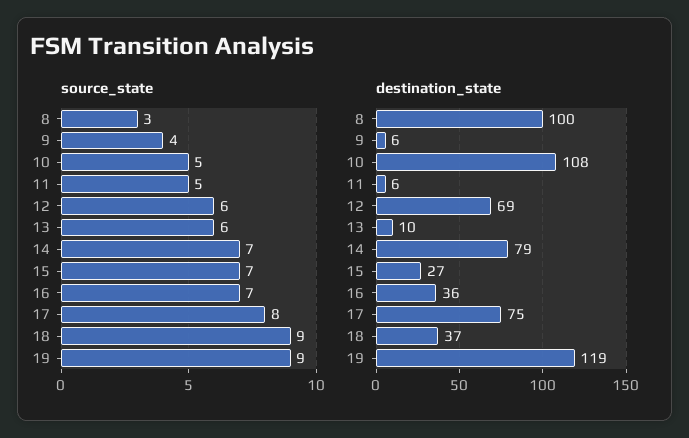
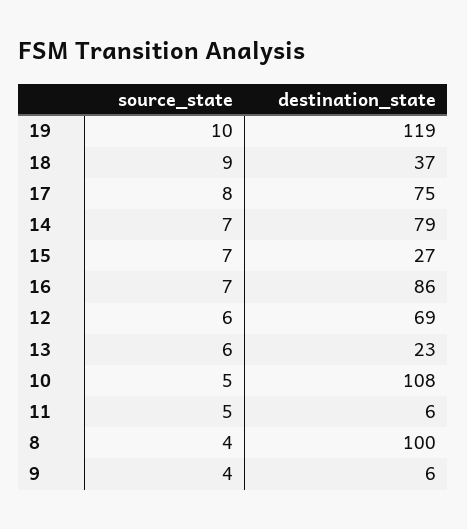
  {
    "source_state": {
-     "8": 3,
+     "8": 4,
      "9": 4,
      "10": 5,
      "11": 5,
      "12": 6,
      "13": 6,
      "14": 7,
      "15": 7,
      "16": 7,
      "17": 8,
      "18": 9,
-     "19": 9
+     "19": 10
    },
    "destination_state": {
      "8": 100,
      "9": 6,
      "10": 108,
      "11": 6,
      "12": 69,
-     "13": 10,
+     "13": 23,
      "14": 79,
      "15": 27,
-     "16": 36,
+     "16": 86,
      "17": 75,
      "18": 37,
      "19": 119
    }
  }

